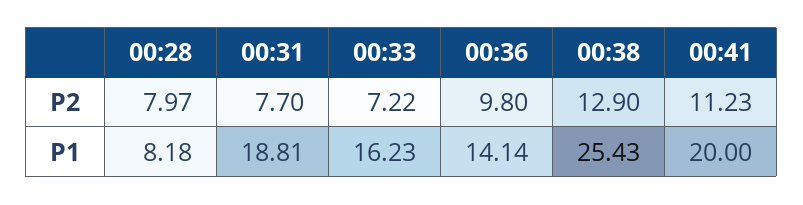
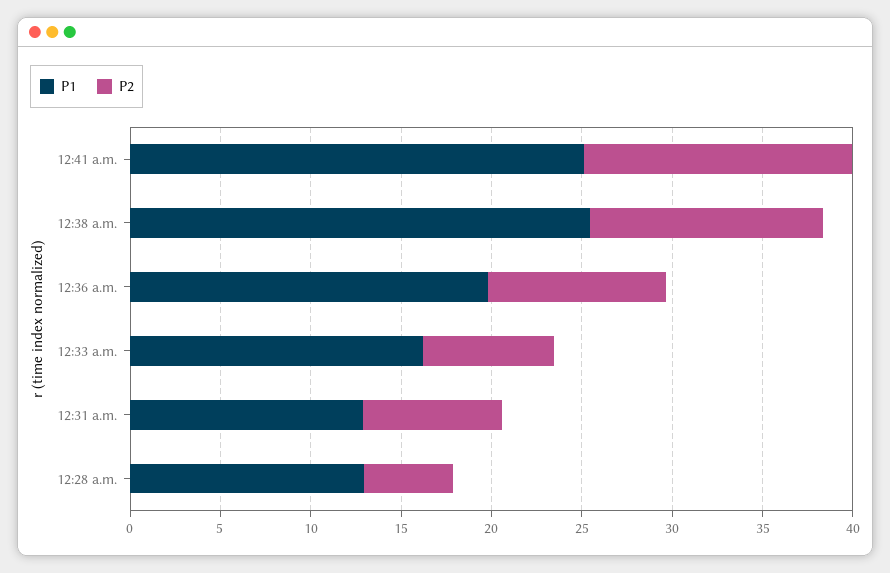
  {
    "P2": {
-     "00:28": 7.97,
+     "00:28": 5,
      "00:31": 7.7,
      "00:33": 7.22,
      "00:36": 9.8,
      "00:38": 12.9,
-     "00:41": 11.23
+     "00:41": 15
    },
    "P1": {
-     "00:28": 8.18,
+     "00:28": 13,
-     "00:31": 18.81,
+     "00:31": 13,
      "00:33": 16.23,
-     "00:36": 14.14,
+     "00:36": 20,
      "00:38": 25.43,
-     "00:41": 20
+     "00:41": 25
    }
  }

